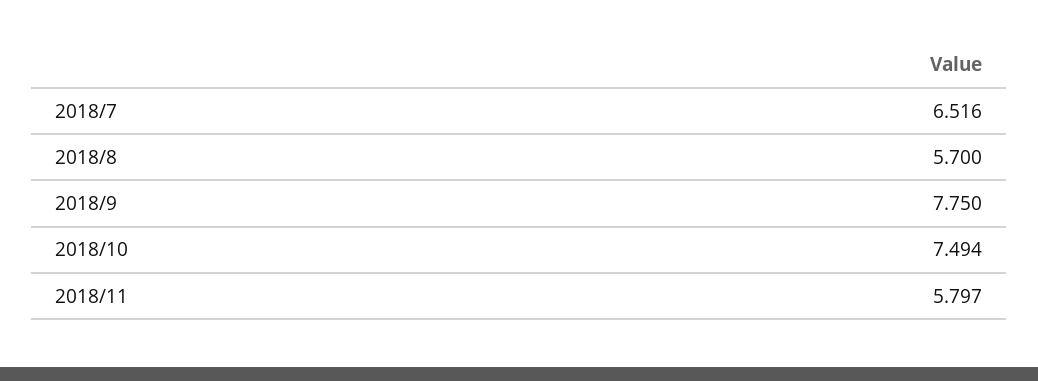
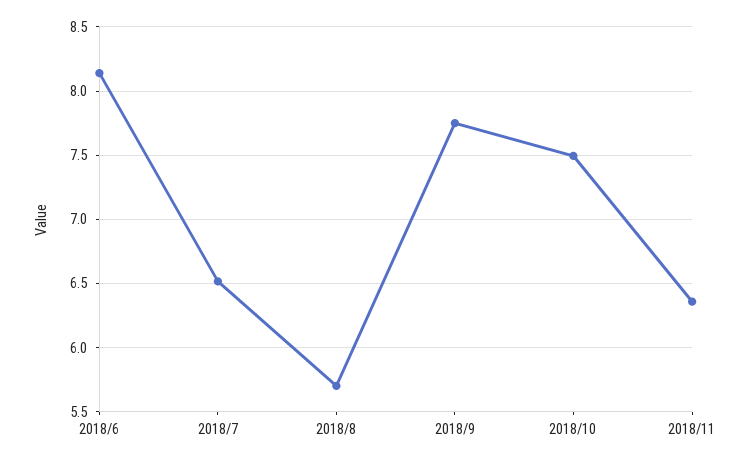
  {
    "2018/7": 6.516,
    "2018/8": 5.7,
    "2018/9": 7.75,
    "2018/10": 7.494,
-   "2018/11": 5.797
+   "2018/11": 6.35,
+   "2018/6": 8.15
  }

